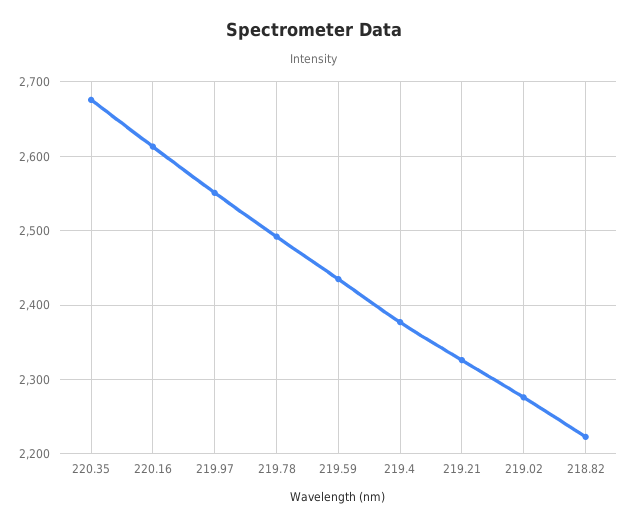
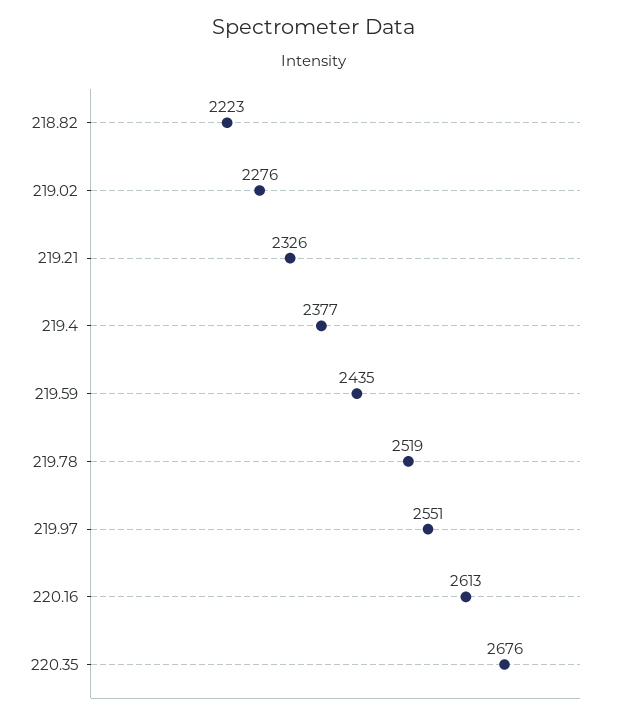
  {
    "220.35": 2676,
    "220.16": 2613,
    "219.97": 2551,
-   "219.78": 2490,
+   "219.78": 2519,
    "219.59": 2435,
    "219.4": 2377,
    "219.21": 2326,
    "219.02": 2276,
    "218.82": 2223
  }

